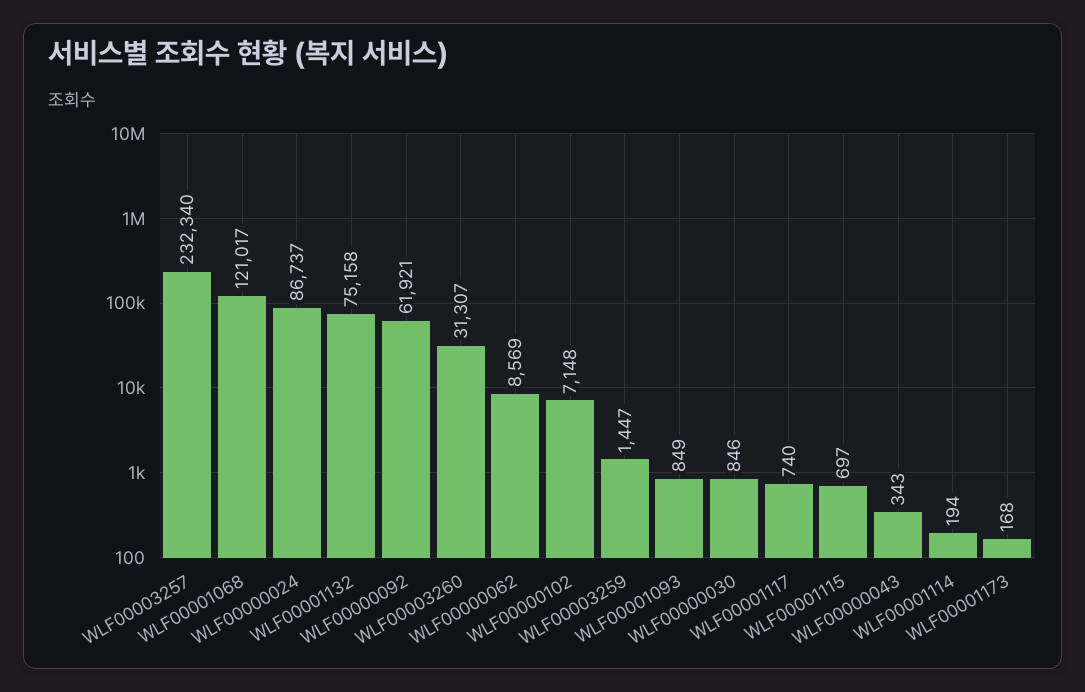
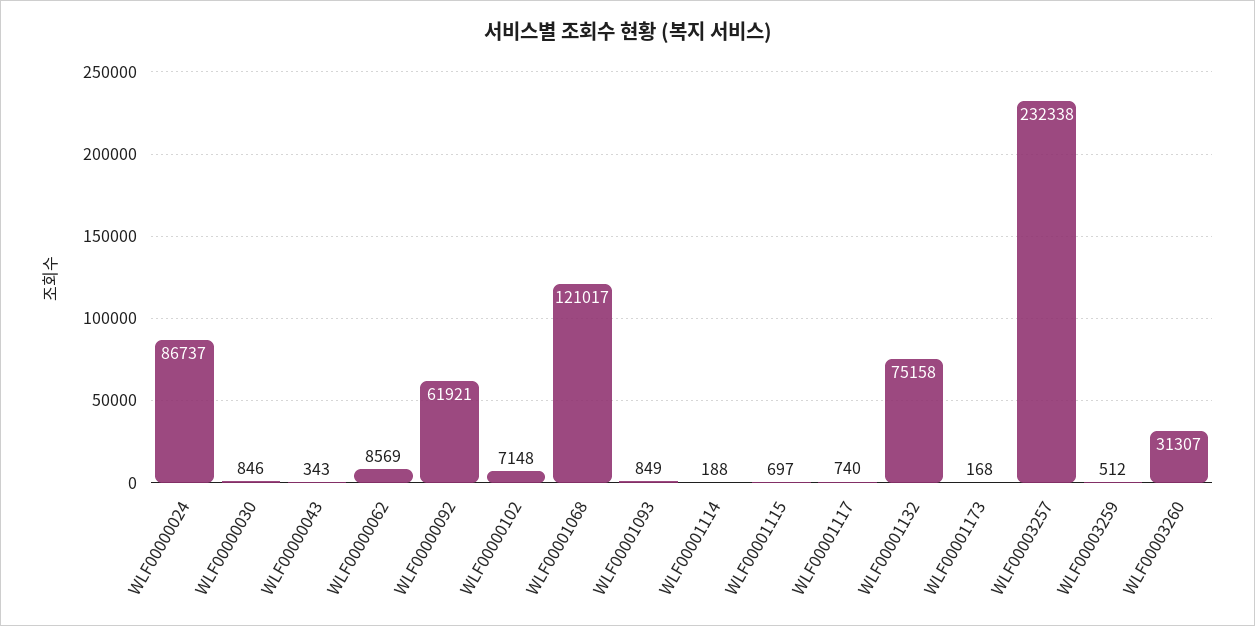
  {
-   "WLF00003257": 232340,
+   "WLF00003257": 232338,
    "WLF00001068": 121017,
    "WLF00000024": 86737,
    "WLF00001132": 75158,
    "WLF00000092": 61921,
    "WLF00003260": 31307,
    "WLF00000062": 8569,
    "WLF00000102": 7148,
-   "WLF00003259": 1447,
+   "WLF00003259": 512,
    "WLF00001093": 849,
    "WLF00000030": 846,
    "WLF00001117": 740,
    "WLF00001115": 697,
    "WLF00000043": 343,
-   "WLF00001114": 194,
+   "WLF00001114": 188,
    "WLF00001173": 168
  }

